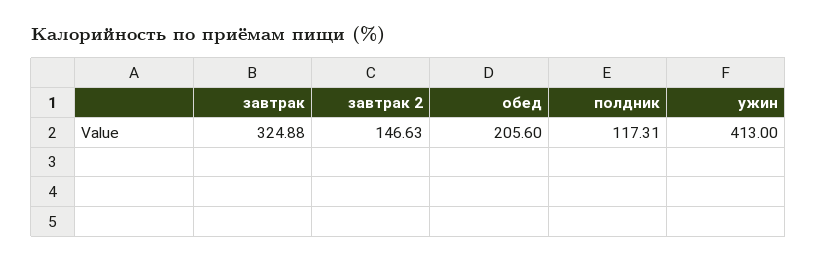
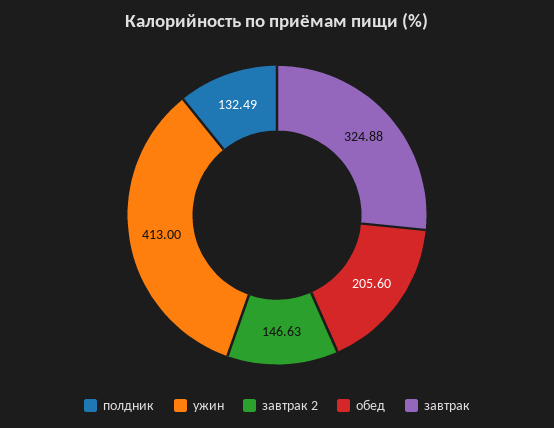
  {
    "завтрак": 324.88,
    "завтрак 2": 146.63,
    "обед": 205.6,
-   "полдник": 117.31,
+   "полдник": 132.49,
    "ужин": 413
  }

